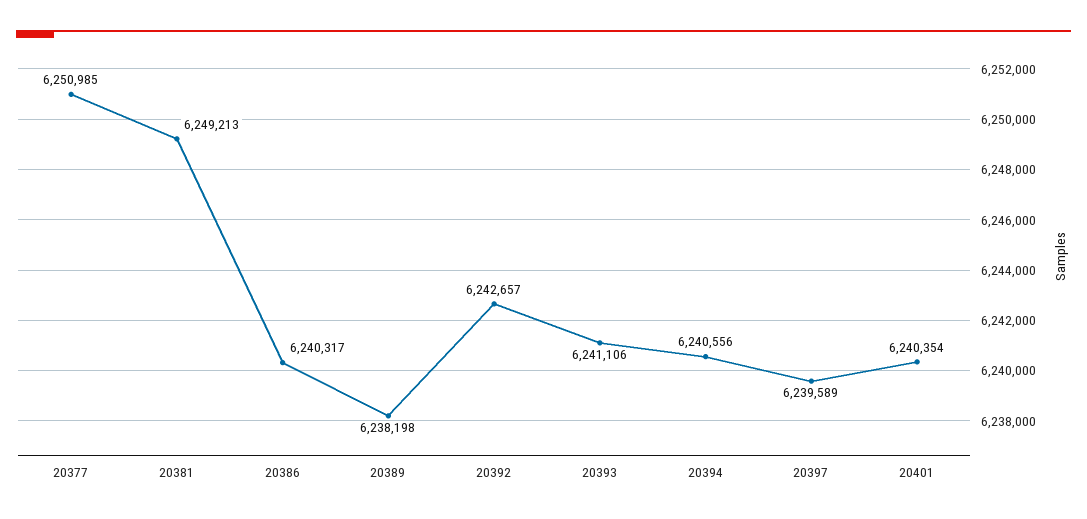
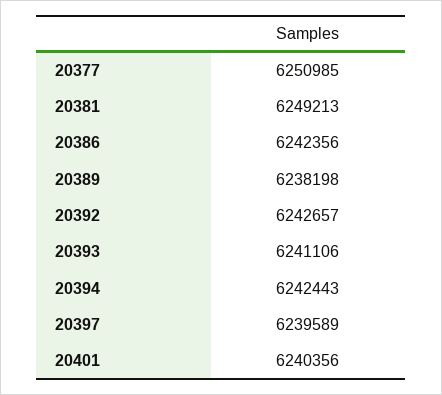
  {
    "20377": 6250985,
    "20381": 6249213,
-   "20386": 6240317,
+   "20386": 6242356,
    "20389": 6238198,
    "20392": 6242657,
    "20393": 6241106,
-   "20394": 6240556,
+   "20394": 6242443,
    "20397": 6239589,
-   "20401": 6240354
+   "20401": 6240356
  }

